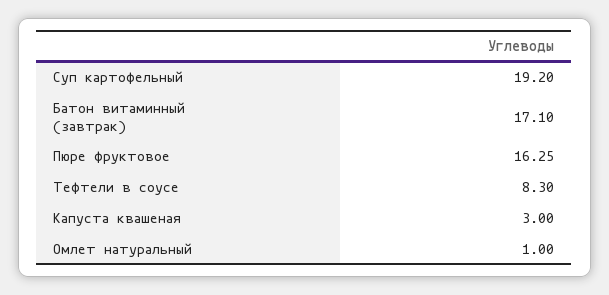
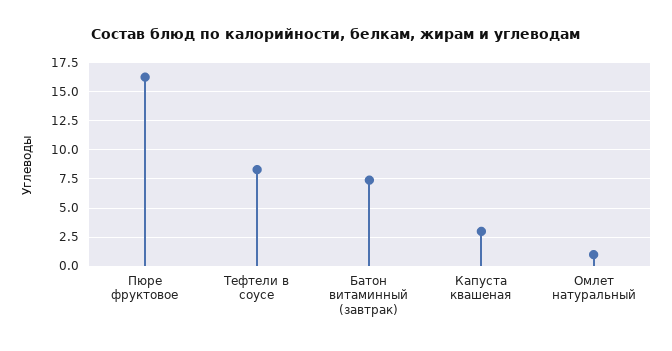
  {
-   "Суп картофельный": 19.2,
-   "Батон витаминный (завтрак)": 17.1,
+   "Батон витаминный (завтрак)": 7.5,
    "Пюре фруктовое": 16.25,
    "Тефтели в соусе": 8.3,
    "Капуста квашеная": 3,
    "Омлет натуральный": 1
  }

